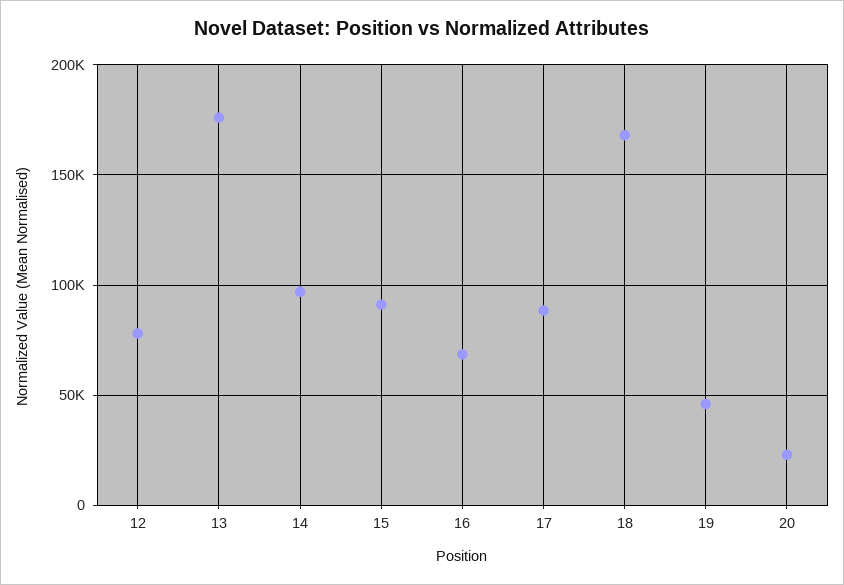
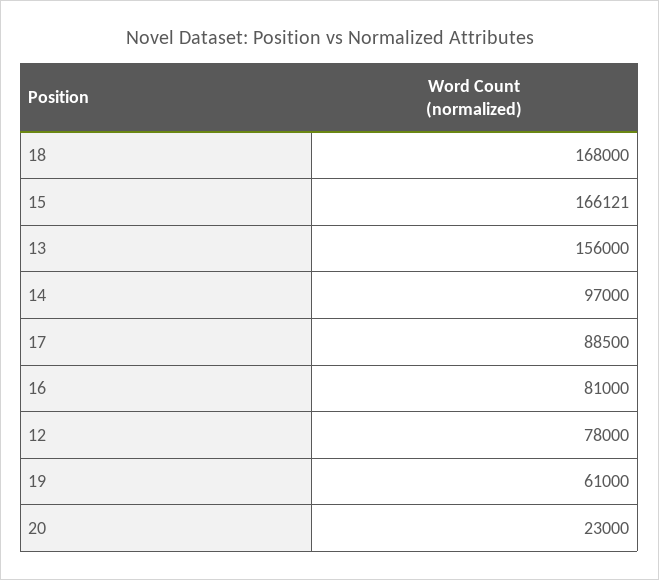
  {
    "12": 78000,
-   "13": 175000,
+   "13": 156000,
    "14": 97000,
-   "15": 90000,
+   "15": 166121,
-   "16": 70000,
+   "16": 81000,
    "17": 88500,
    "18": 168000,
-   "19": 45000,
+   "19": 61000,
    "20": 23000
  }

